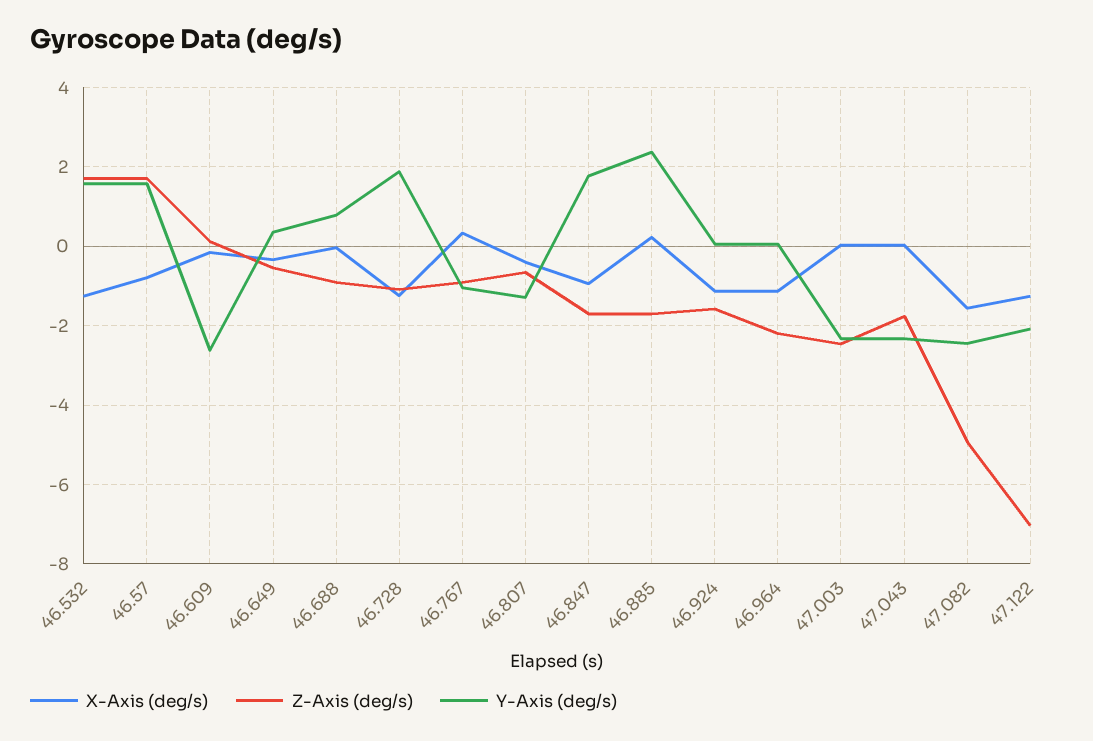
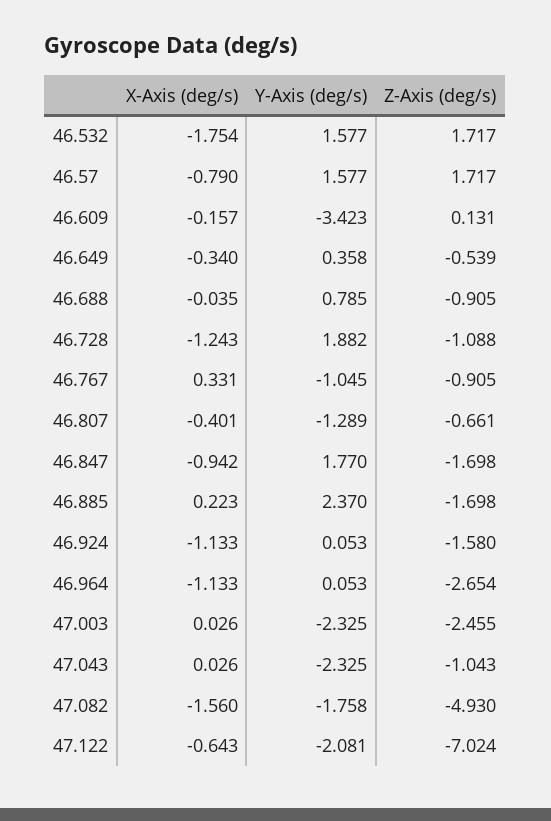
  {
    "X-Axis (deg/s)": {
-     "46.532": -1.2,
+     "46.532": -1.754,
      "46.57": -0.79,
      "46.609": -0.157,
      "46.649": -0.34,
      "46.688": -0.035,
      "46.728": -1.243,
      "46.767": 0.331,
      "46.807": -0.401,
      "46.847": -0.942,
      "46.885": 0.223,
      "46.924": -1.133,
      "46.964": -1.133,
      "47.003": 0.026,
      "47.043": 0.026,
      "47.082": -1.56,
-     "47.122": -1.2
+     "47.122": -0.643
    },
    "Z-Axis (deg/s)": {
      "46.532": 1.717,
      "46.57": 1.717,
      "46.609": 0.131,
      "46.649": -0.539,
      "46.688": -0.905,
      "46.728": -1.088,
      "46.767": -0.905,
      "46.807": -0.661,
      "46.847": -1.698,
      "46.885": -1.698,
      "46.924": -1.58,
-     "46.964": -2.2,
+     "46.964": -2.654,
      "47.003": -2.455,
-     "47.043": -1.8,
+     "47.043": -1.043,
      "47.082": -4.93,
      "47.122": -7.024
    },
    "Y-Axis (deg/s)": {
      "46.532": 1.577,
      "46.57": 1.577,
-     "46.609": -2.6,
+     "46.609": -3.423,
      "46.649": 0.358,
      "46.688": 0.785,
      "46.728": 1.882,
      "46.767": -1.045,
      "46.807": -1.289,
      "46.847": 1.77,
      "46.885": 2.37,
      "46.924": 0.053,
      "46.964": 0.053,
      "47.003": -2.325,
      "47.043": -2.325,
-     "47.082": -2.4,
+     "47.082": -1.758,
      "47.122": -2.081
    }
  }

